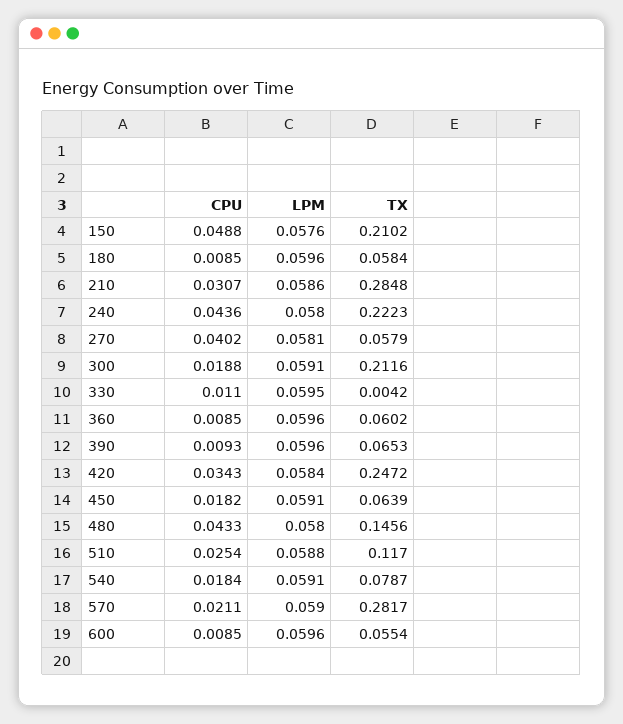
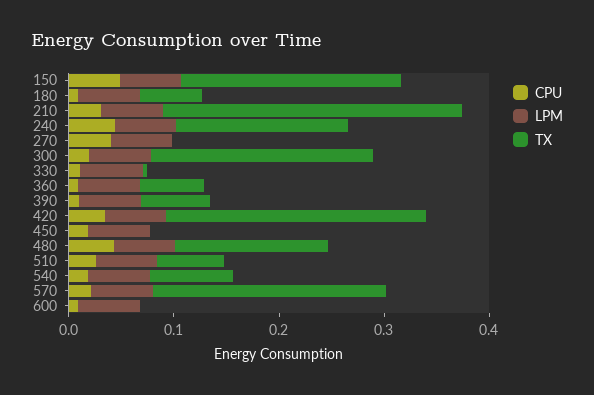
  {
    "CPU": {
      "150": 0.0488,
      "180": 0.0085,
      "210": 0.0307,
      "240": 0.0436,
      "270": 0.0402,
      "300": 0.0188,
      "330": 0.011,
      "360": 0.0085,
      "390": 0.0093,
      "420": 0.0343,
      "450": 0.0182,
      "480": 0.0433,
      "510": 0.0254,
      "540": 0.0184,
      "570": 0.0211,
      "600": 0.0085
    },
    "LPM": {
      "150": 0.0576,
      "180": 0.0596,
      "210": 0.0586,
      "240": 0.058,
      "270": 0.0581,
      "300": 0.0591,
      "330": 0.0595,
      "360": 0.0596,
      "390": 0.0596,
      "420": 0.0584,
      "450": 0.0591,
      "480": 0.058,
      "510": 0.0588,
      "540": 0.0591,
      "570": 0.059,
      "600": 0.0596
    },
    "TX": {
      "150": 0.2102,
      "180": 0.0584,
      "210": 0.2848,
-     "240": 0.2223,
+     "240": 0.16,
-     "270": 0.0579,
+     "270": 0,
      "300": 0.2116,
      "330": 0.0042,
      "360": 0.0602,
      "390": 0.0653,
      "420": 0.2472,
-     "450": 0.0639,
+     "450": 0,
      "480": 0.1456,
-     "510": 0.117,
+     "510": 0.06,
      "540": 0.0787,
-     "570": 0.2817,
+     "570": 0.22,
-     "600": 0.0554
+     "600": 0
    }
  }

